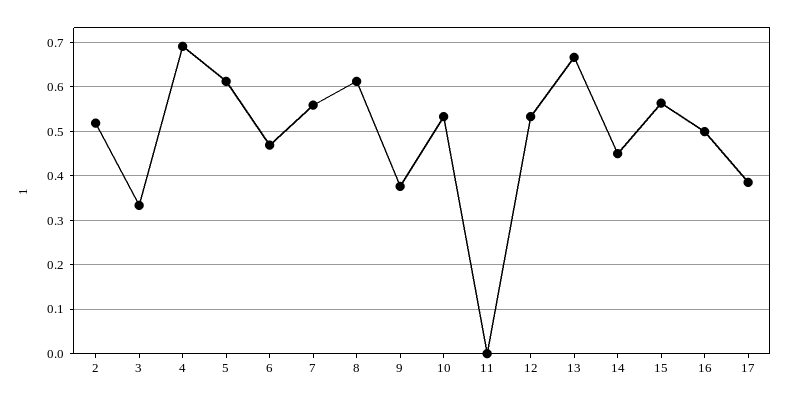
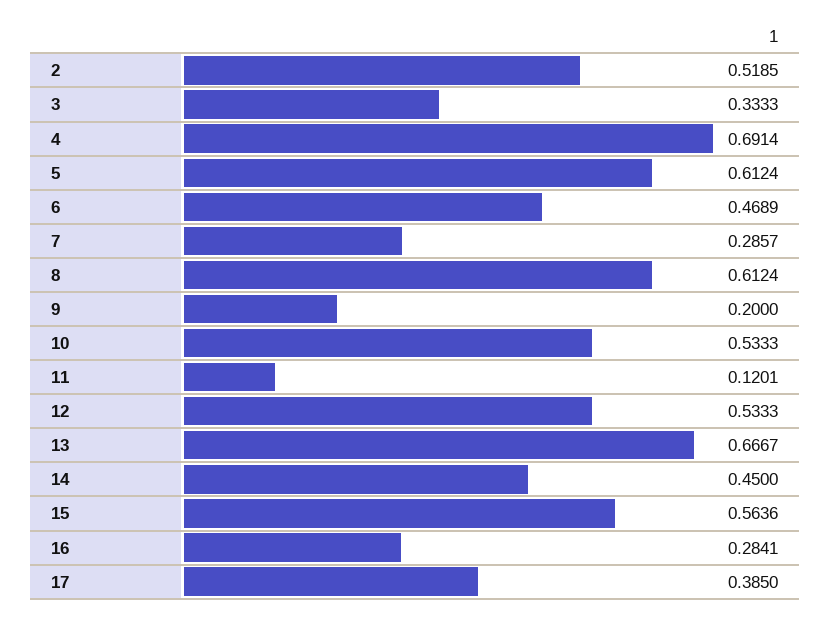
  {
    "2": 0.5185,
    "3": 0.3333,
    "4": 0.6914,
    "5": 0.6124,
    "6": 0.4689,
-   "7": 0.56,
+   "7": 0.2857,
    "8": 0.6124,
-   "9": 0.38,
+   "9": 0.2,
    "10": 0.5333,
-   "11": 0,
+   "11": 0.1201,
    "12": 0.5333,
    "13": 0.6667,
    "14": 0.45,
    "15": 0.5636,
-   "16": 0.5,
+   "16": 0.2841,
    "17": 0.385
  }

